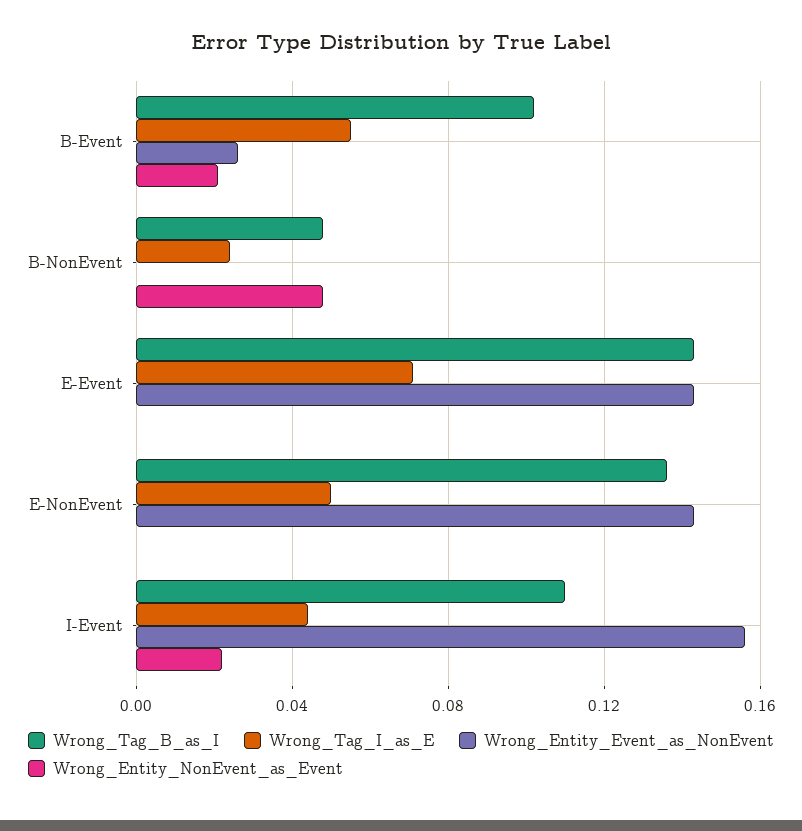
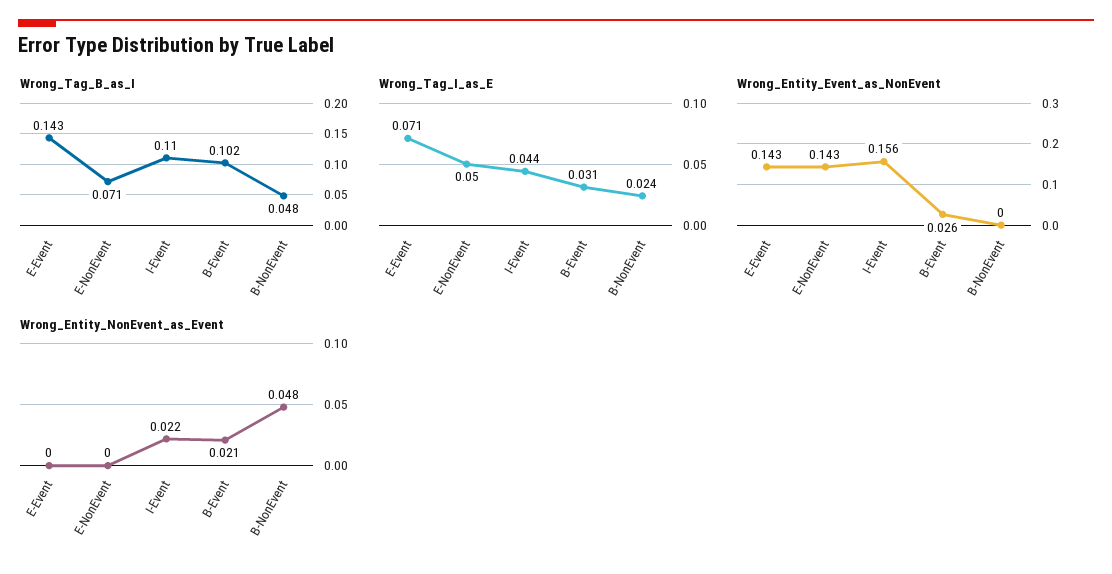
  {
    "Wrong_Tag_B_as_I": {
      "B-Event": 0.102,
      "B-NonEvent": 0.048,
      "E-Event": 0.143,
-     "E-NonEvent": 0.135,
+     "E-NonEvent": 0.071,
      "I-Event": 0.11
    },
    "Wrong_Tag_I_as_E": {
-     "B-Event": 0.055,
+     "B-Event": 0.031,
      "B-NonEvent": 0.024,
      "E-Event": 0.071,
      "E-NonEvent": 0.05,
      "I-Event": 0.044
    },
    "Wrong_Entity_Event_as_NonEvent": {
      "B-Event": 0.026,
      "B-NonEvent": 0,
      "E-Event": 0.143,
      "E-NonEvent": 0.143,
      "I-Event": 0.156
    },
    "Wrong_Entity_NonEvent_as_Event": {
      "B-Event": 0.021,
      "B-NonEvent": 0.048,
      "E-Event": 0,
      "E-NonEvent": 0,
      "I-Event": 0.022
    }
  }

